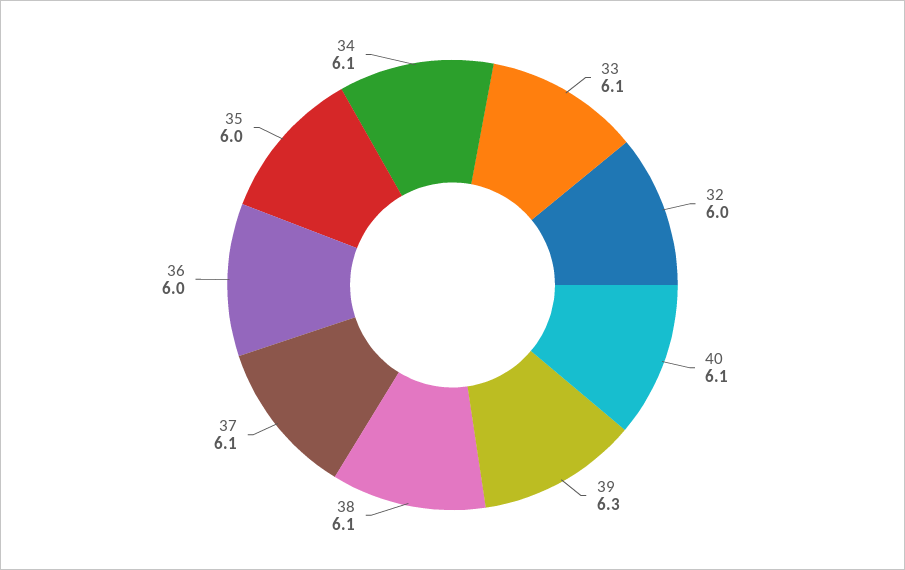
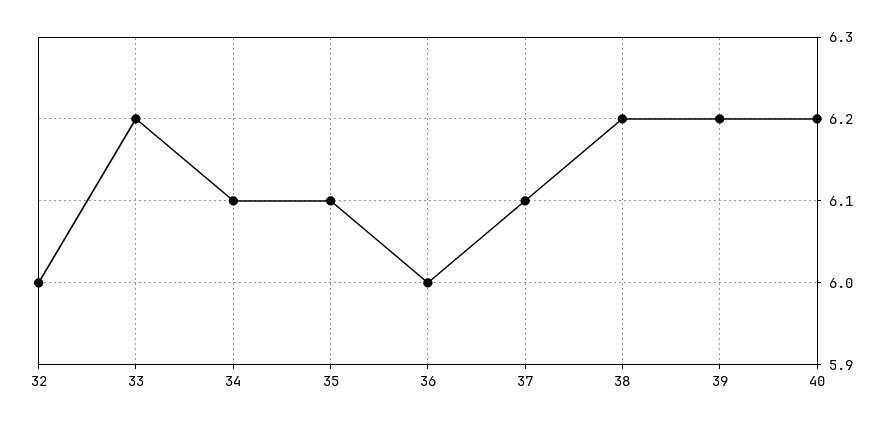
  {
-   "33": 6.1,
+   "33": 6.2,
    "32": 6,
-   "40": 6.1,
+   "40": 6.2,
-   "39": 6.3,
+   "39": 6.2,
-   "38": 6.1,
+   "38": 6.2,
    "37": 6.1,
    "36": 6,
-   "35": 6,
+   "35": 6.1,
    "34": 6.1
  }

